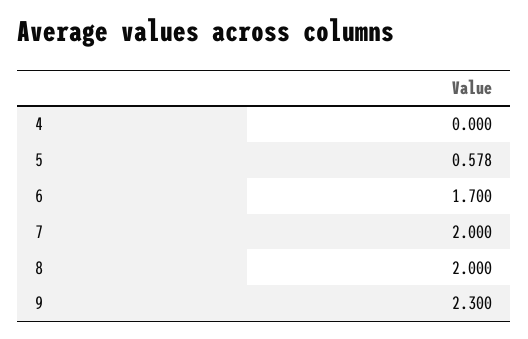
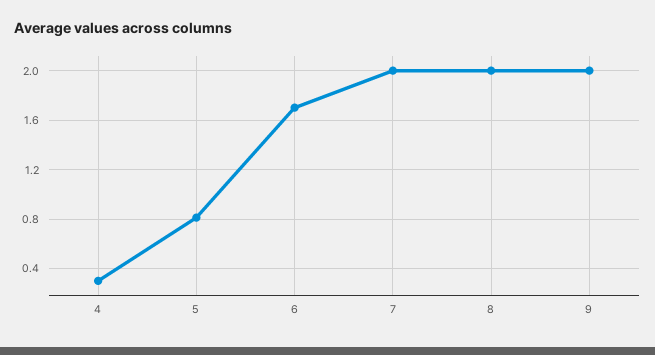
  {
-   "4": 0,
+   "4": 0.3,
-   "5": 0.578,
+   "5": 0.8,
    "6": 1.7,
    "7": 2,
    "8": 2,
-   "9": 2.3
+   "9": 2
  }

